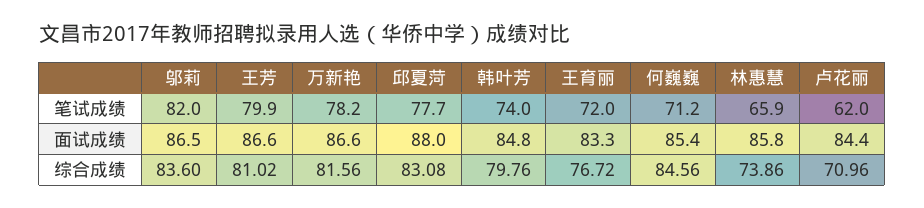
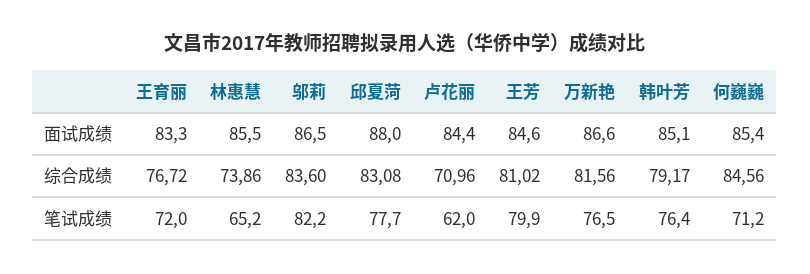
  {
    "邬莉": {
-     "笔试成绩": 82,
+     "笔试成绩": 82.2,
      "面试成绩": 86.5,
      "综合成绩": 83.6
    },
    "王芳": {
      "笔试成绩": 79.9,
-     "面试成绩": 86.6,
+     "面试成绩": 84.6,
      "综合成绩": 81.02
    },
    "万新艳": {
-     "笔试成绩": 78.2,
+     "笔试成绩": 76.5,
      "面试成绩": 86.6,
      "综合成绩": 81.56
    },
    "邱夏菏": {
      "笔试成绩": 77.7,
      "面试成绩": 88,
      "综合成绩": 83.08
    },
    "韩叶芳": {
-     "笔试成绩": 74,
+     "笔试成绩": 76.4,
-     "面试成绩": 84.8,
+     "面试成绩": 85.1,
-     "综合成绩": 79.76
+     "综合成绩": 79.17
    },
    "王育丽": {
      "笔试成绩": 72,
      "面试成绩": 83.3,
      "综合成绩": 76.72
    },
    "何巍巍": {
      "笔试成绩": 71.2,
      "面试成绩": 85.4,
      "综合成绩": 84.56
    },
    "林惠慧": {
-     "笔试成绩": 65.9,
+     "笔试成绩": 65.2,
-     "面试成绩": 85.8,
+     "面试成绩": 85.5,
      "综合成绩": 73.86
    },
    "卢花丽": {
      "笔试成绩": 62,
      "面试成绩": 84.4,
      "综合成绩": 70.96
    }
  }

